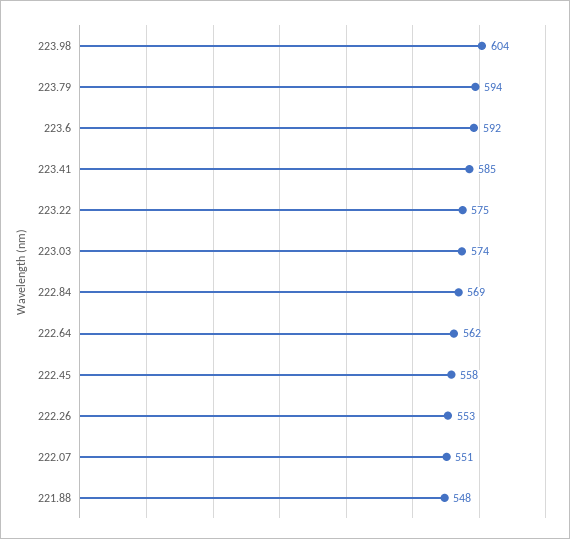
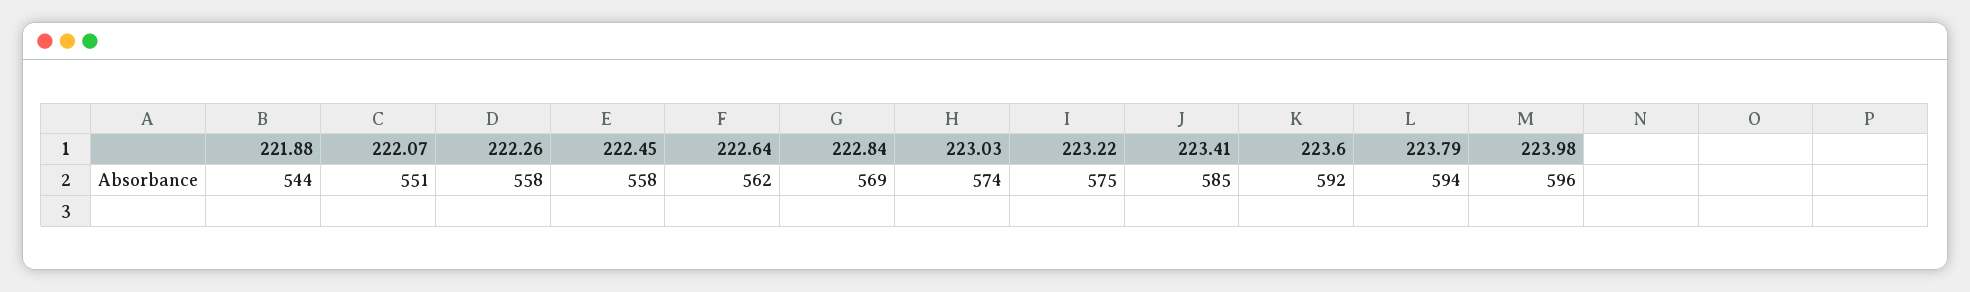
  {
-   "223.98": 604,
+   "223.98": 596,
    "223.79": 594,
    "223.6": 592,
    "223.41": 585,
    "223.22": 575,
    "223.03": 574,
    "222.84": 569,
    "222.64": 562,
    "222.45": 558,
-   "222.26": 553,
+   "222.26": 558,
    "222.07": 551,
-   "221.88": 548
+   "221.88": 544
  }

